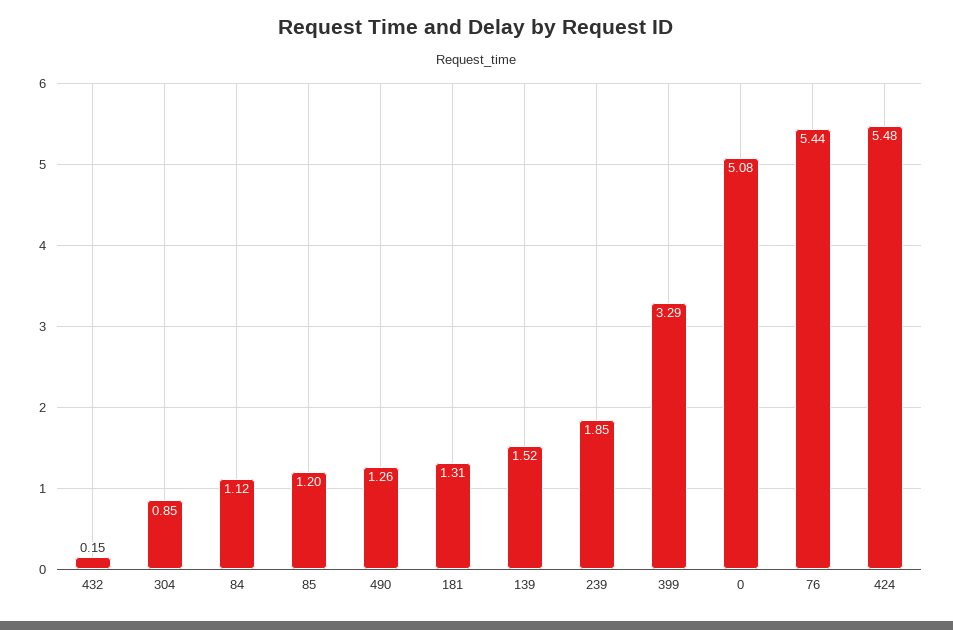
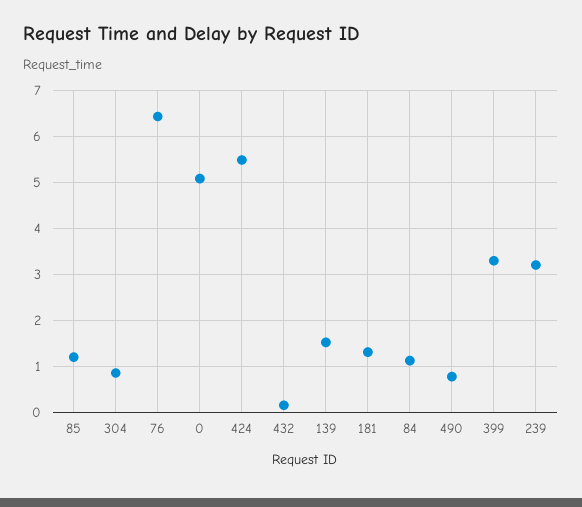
  {
    "432": 0.15,
    "304": 0.85,
    "84": 1.12,
    "85": 1.2,
-   "490": 1.26,
+   "490": 0.8,
    "181": 1.31,
    "139": 1.52,
-   "239": 1.85,
+   "239": 3.2,
    "399": 3.29,
    "0": 5.08,
-   "76": 5.44,
+   "76": 6.4,
    "424": 5.48
  }

